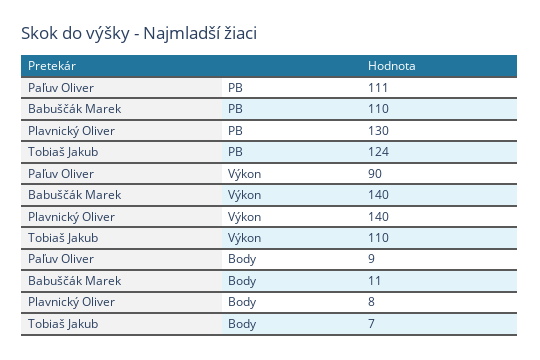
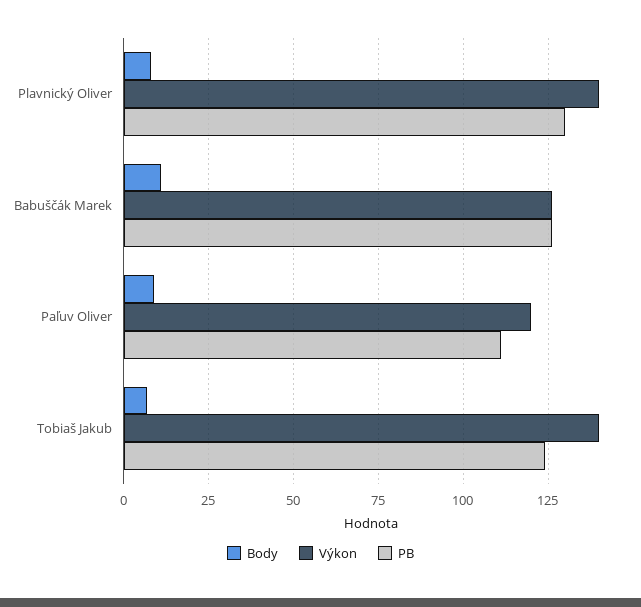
  {
    "PB": {
      "Paľuv Oliver": 111,
-     "Babuščák Marek": 110,
+     "Babuščák Marek": 125,
      "Plavnický Oliver": 130,
      "Tobiaš Jakub": 124
    },
    "Výkon": {
-     "Paľuv Oliver": 90,
+     "Paľuv Oliver": 120,
-     "Babuščák Marek": 140,
+     "Babuščák Marek": 125,
      "Plavnický Oliver": 140,
-     "Tobiaš Jakub": 110
+     "Tobiaš Jakub": 140
    },
    "Body": {
      "Paľuv Oliver": 9,
      "Babuščák Marek": 11,
      "Plavnický Oliver": 8,
      "Tobiaš Jakub": 7
    }
  }

